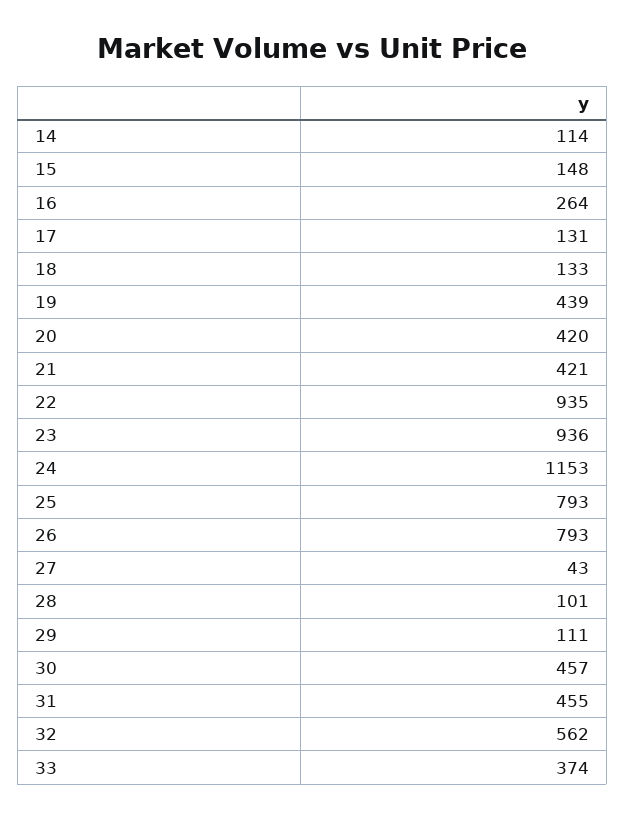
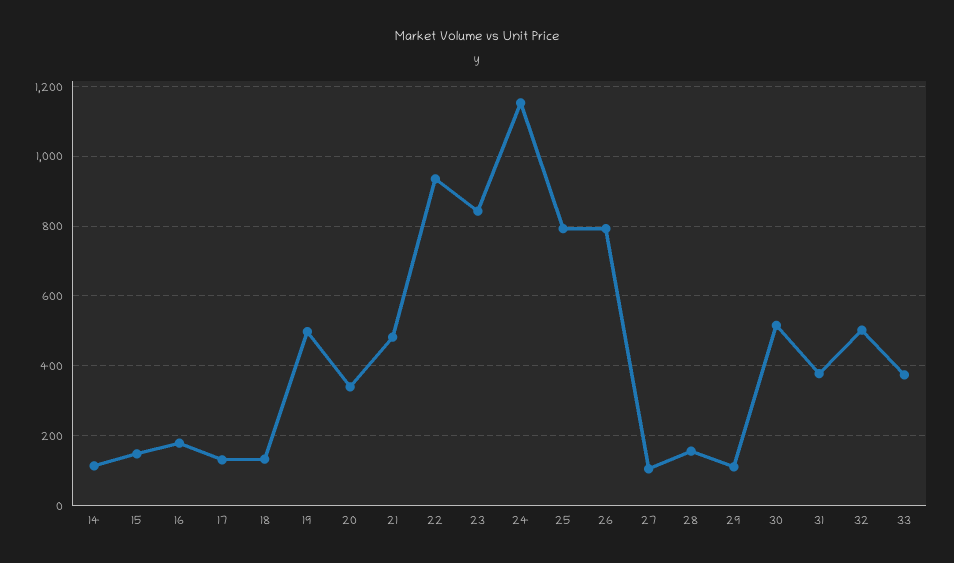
  {
    "14": 114,
    "15": 148,
-   "16": 264,
+   "16": 180,
    "17": 131,
    "18": 133,
-   "19": 439,
+   "19": 500,
-   "20": 420,
+   "20": 340,
-   "21": 421,
+   "21": 480,
    "22": 935,
-   "23": 936,
+   "23": 840,
    "24": 1153,
    "25": 793,
    "26": 793,
-   "27": 43,
+   "27": 100,
-   "28": 101,
+   "28": 160,
    "29": 111,
-   "30": 457,
+   "30": 520,
-   "31": 455,
+   "31": 380,
-   "32": 562,
+   "32": 500,
    "33": 374
  }

